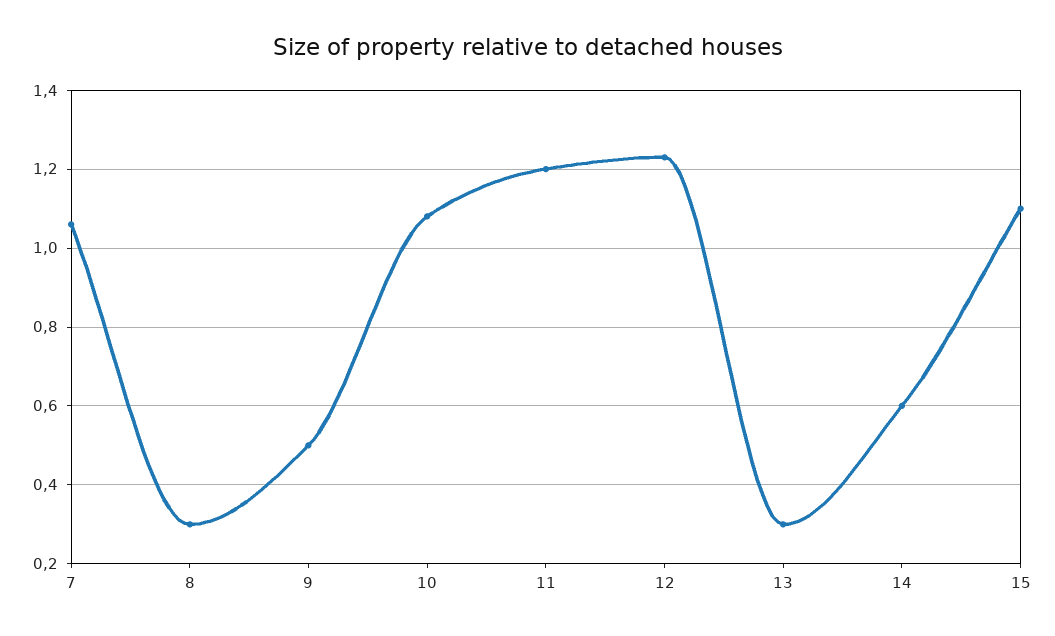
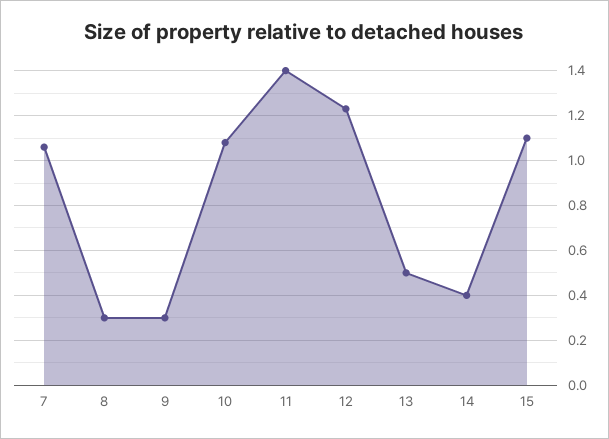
  {
    "7": 1.05,
    "8": 0.3,
-   "9": 0.5,
+   "9": 0.3,
    "10": 1.1,
-   "11": 1.2,
+   "11": 1.4,
    "12": 1.25,
-   "13": 0.3,
+   "13": 0.5,
-   "14": 0.6,
+   "14": 0.4,
    "15": 1.1
  }

